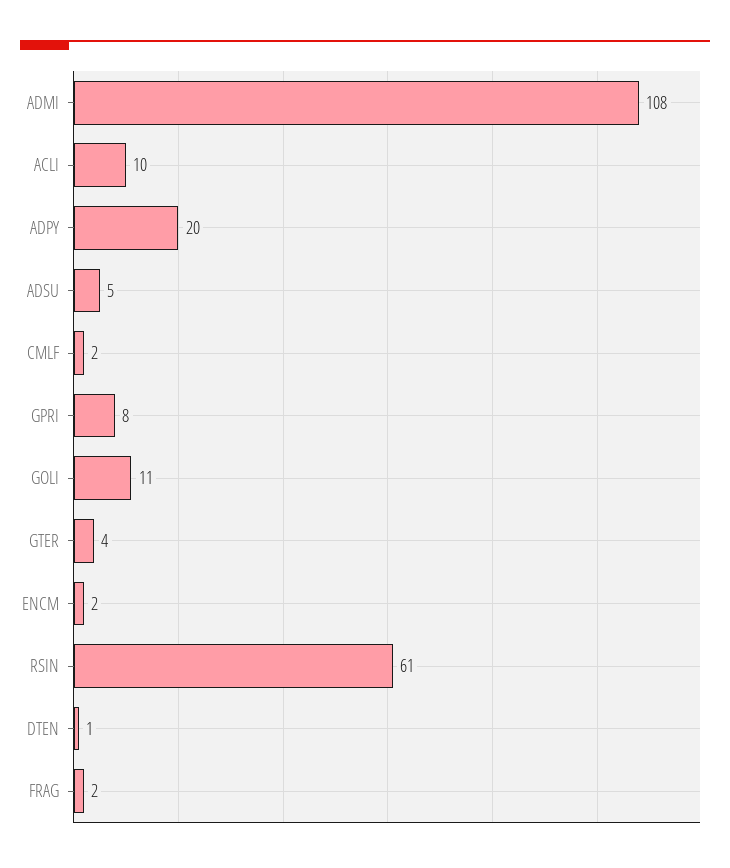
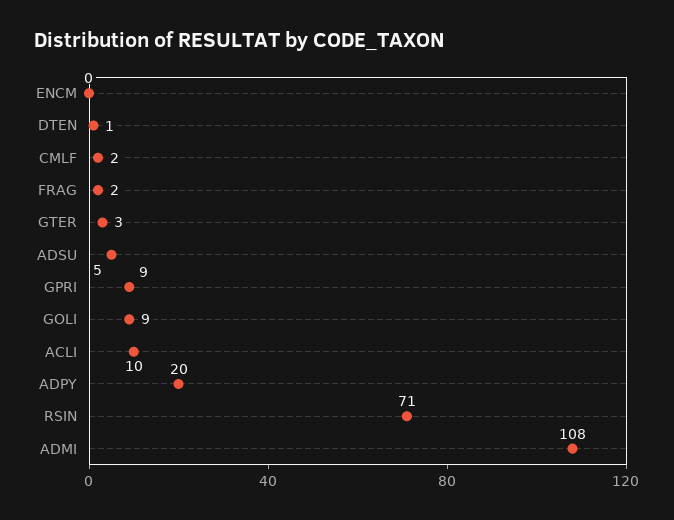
  {
    "ADMI": 108,
    "ACLI": 10,
    "ADPY": 20,
    "ADSU": 5,
    "CMLF": 2,
-   "GPRI": 8,
+   "GPRI": 9,
-   "GOLI": 11,
+   "GOLI": 9,
-   "GTER": 4,
+   "GTER": 3,
-   "ENCM": 2,
+   "ENCM": 0,
-   "RSIN": 61,
+   "RSIN": 71,
    "DTEN": 1,
    "FRAG": 2
  }

